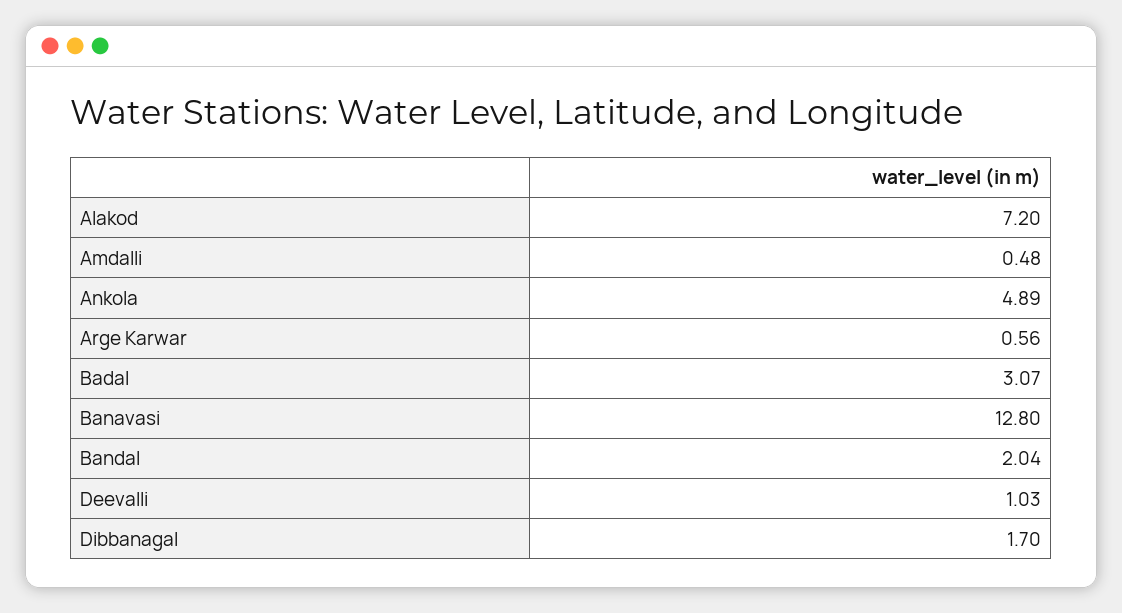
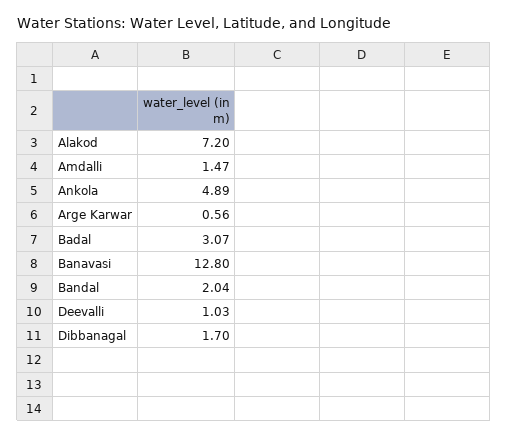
  {
    "Alakod": 7.2,
-   "Amdalli": 0.48,
+   "Amdalli": 1.47,
    "Ankola": 4.89,
    "Arge Karwar": 0.56,
    "Badal": 3.07,
    "Banavasi": 12.8,
    "Bandal": 2.04,
    "Deevalli": 1.03,
    "Dibbanagal": 1.7
  }

